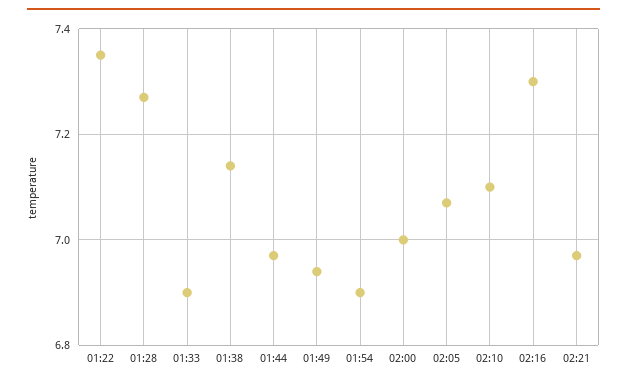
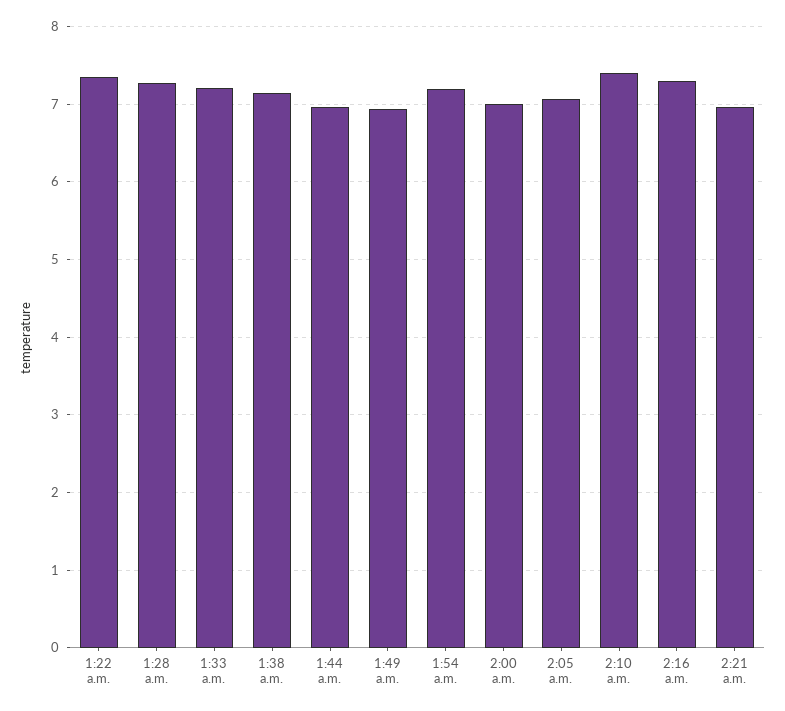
  {
    "01:22": 7.35,
    "01:28": 7.25,
-   "01:33": 6.9,
+   "01:33": 7.2,
    "01:38": 7.15,
    "01:44": 6.95,
    "01:49": 6.95,
-   "01:54": 6.9,
+   "01:54": 7.2,
    "02:00": 7,
    "02:05": 7.05,
-   "02:10": 7.1,
+   "02:10": 7.4,
    "02:16": 7.3,
    "02:21": 6.95
  }

